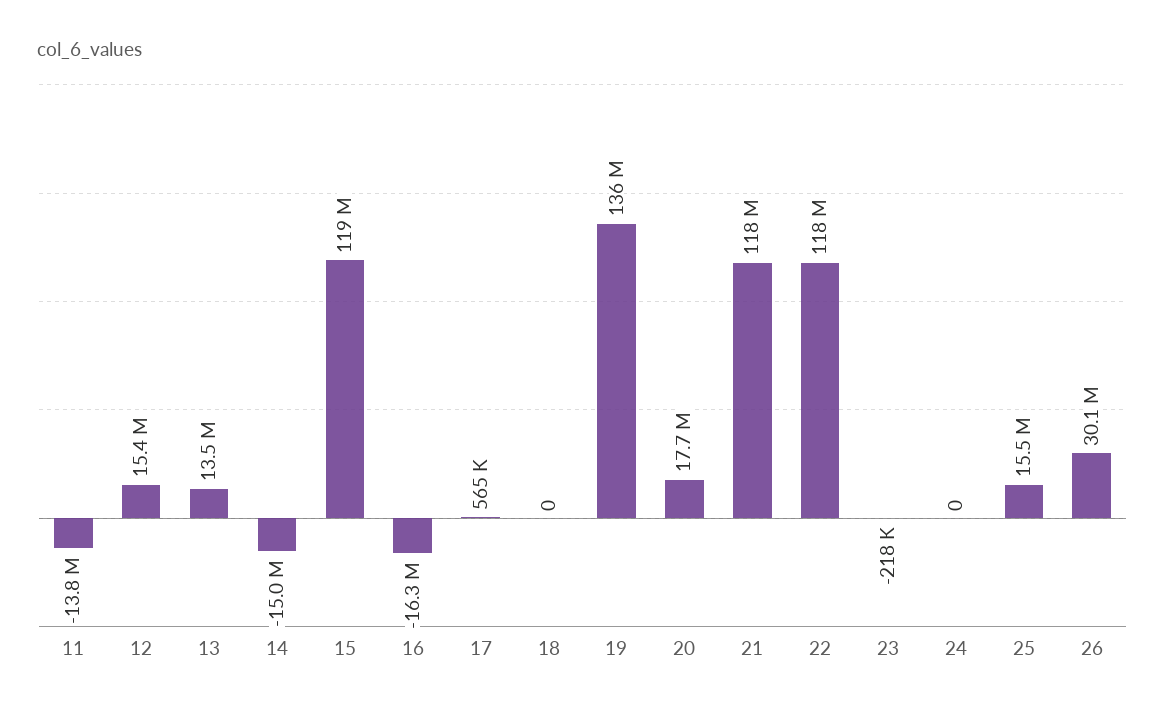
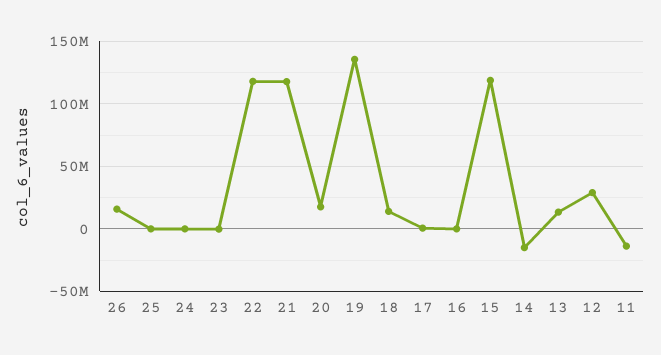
  {
    "11": -13800000,
-   "12": 15400000,
+   "12": 30000000,
    "13": 13500000,
    "14": -15000000,
    "15": 119000000,
-   "16": -16300000,
+   "16": 0,
    "17": 565000,
-   "18": 0,
+   "18": 15000000,
    "19": 136000000,
    "20": 17700000,
    "21": 118000000,
    "22": 118000000,
    "23": -218000,
    "24": 0,
-   "25": 15500000,
+   "25": 0,
-   "26": 30100000
+   "26": 15000000
  }

